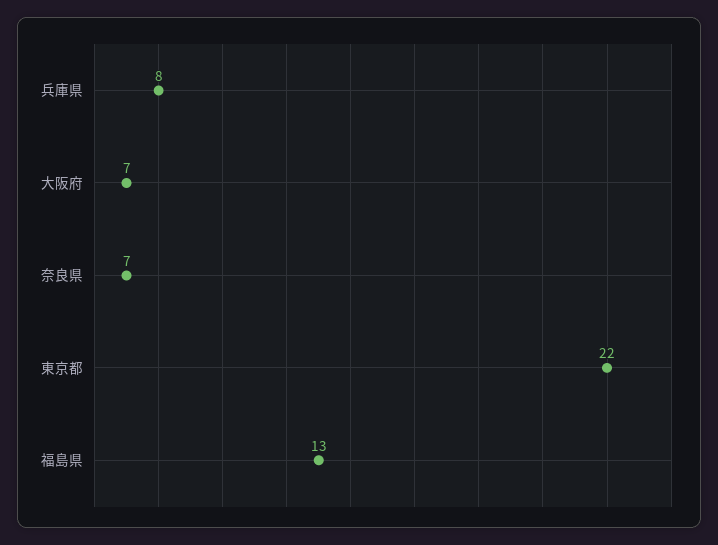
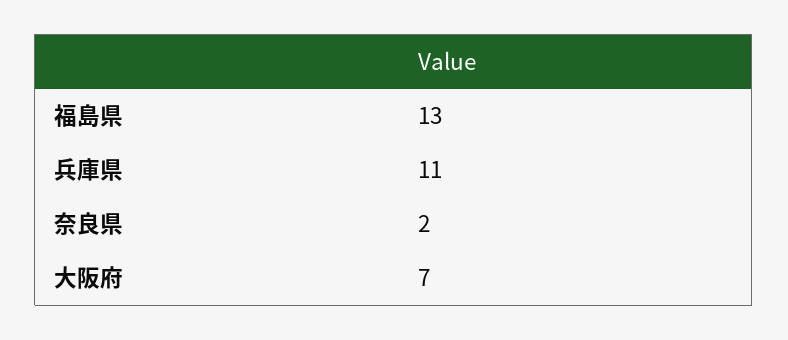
  {
-   "兵庫県": 8,
+   "兵庫県": 11,
    "大阪府": 7,
-   "奈良県": 7,
+   "奈良県": 2,
-   "東京都": 22,
    "福島県": 13
  }

